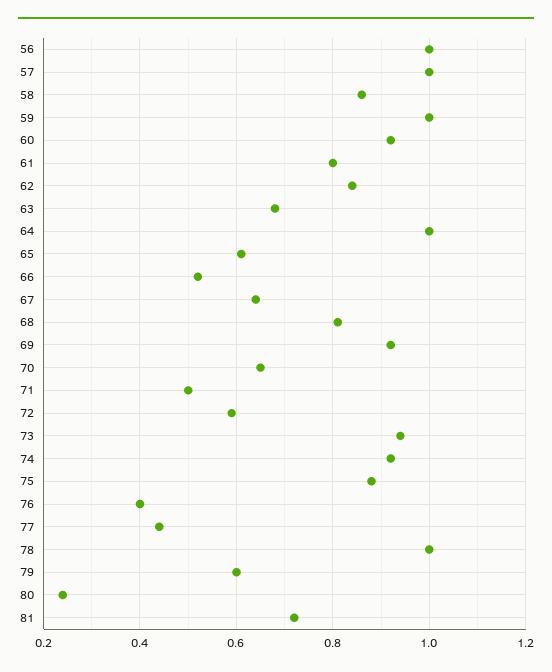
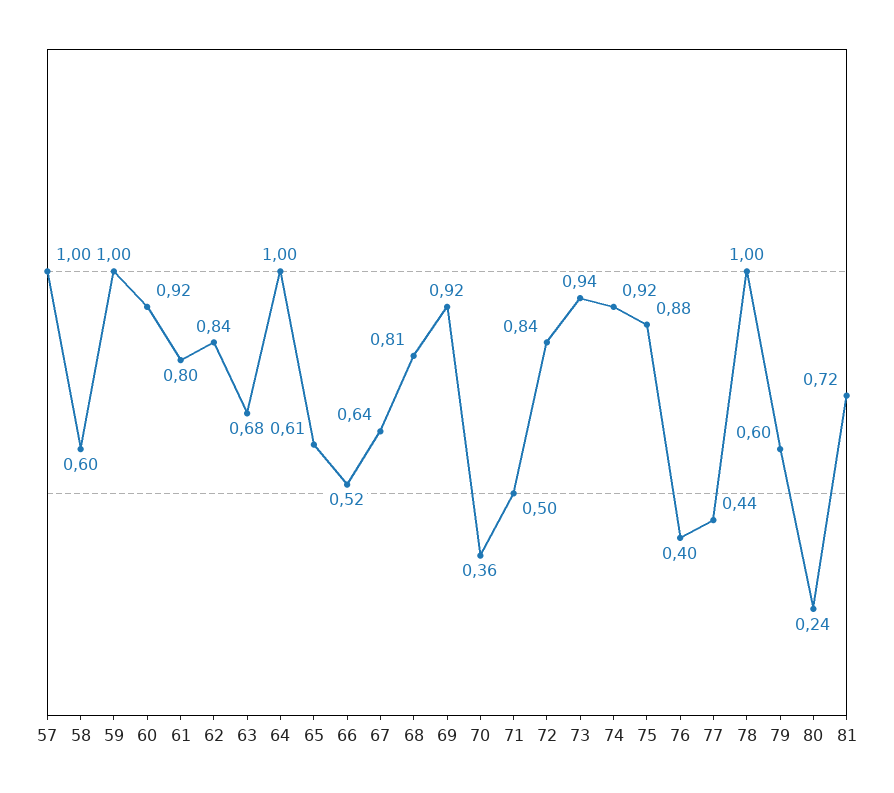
  {
-   "56": 1,
    "57": 1,
-   "58": 0.85,
+   "58": 0.6,
    "59": 1,
    "60": 0.92,
    "61": 0.8,
    "62": 0.84,
    "63": 0.68,
    "64": 1,
    "65": 0.61,
    "66": 0.52,
    "67": 0.64,
    "68": 0.81,
    "69": 0.92,
-   "70": 0.65,
+   "70": 0.36,
    "71": 0.5,
-   "72": 0.6,
+   "72": 0.84,
    "73": 0.94,
    "74": 0.92,
    "75": 0.88,
    "76": 0.4,
    "77": 0.44,
    "78": 1,
    "79": 0.6,
    "80": 0.24,
    "81": 0.72
  }

